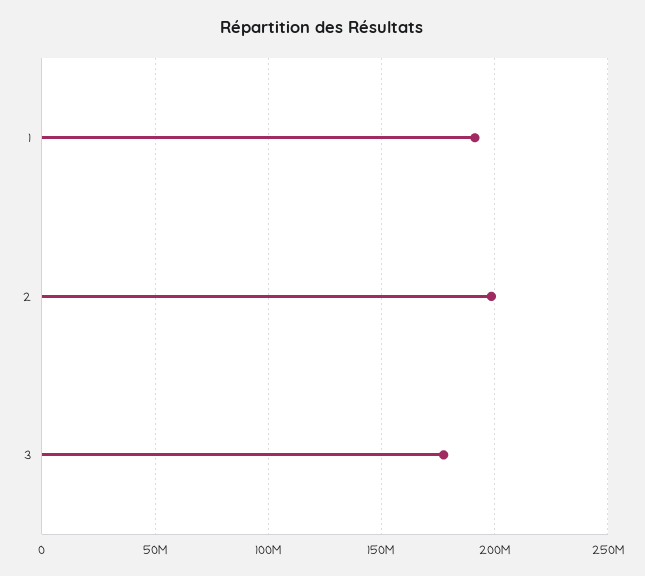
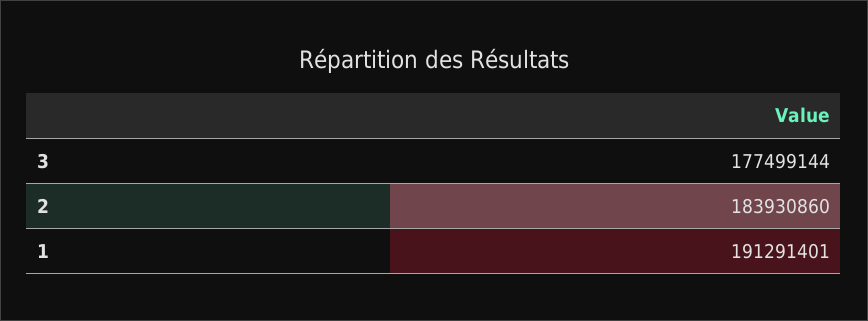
  {
    "1": 191291401,
-   "2": 200000000,
+   "2": 183930860,
    "3": 177499144
  }

